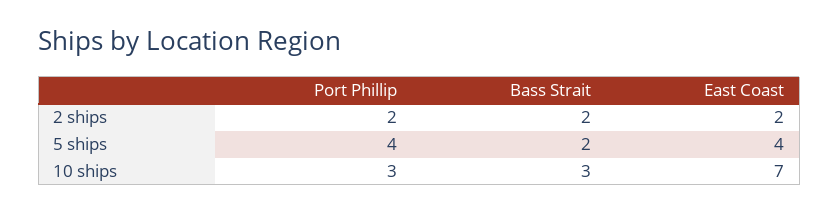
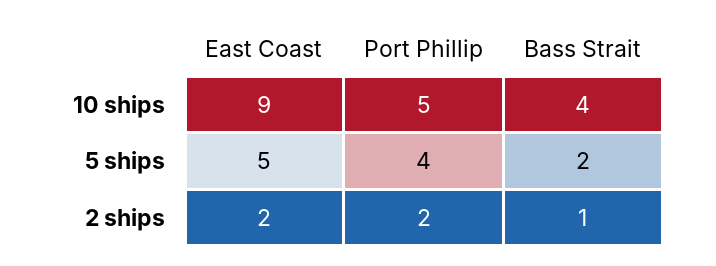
  {
    "Port Phillip": {
      "2 ships": 2,
      "5 ships": 4,
-     "10 ships": 3
+     "10 ships": 5
    },
    "Bass Strait": {
-     "2 ships": 2,
+     "2 ships": 1,
      "5 ships": 2,
-     "10 ships": 3
+     "10 ships": 4
    },
    "East Coast": {
      "2 ships": 2,
-     "5 ships": 4,
+     "5 ships": 5,
-     "10 ships": 7
+     "10 ships": 9
    }
  }

